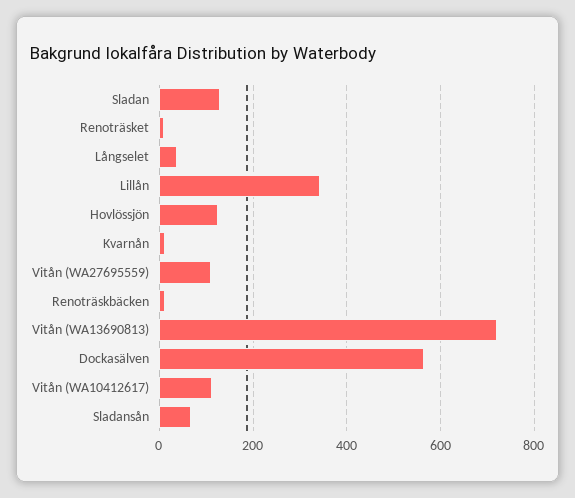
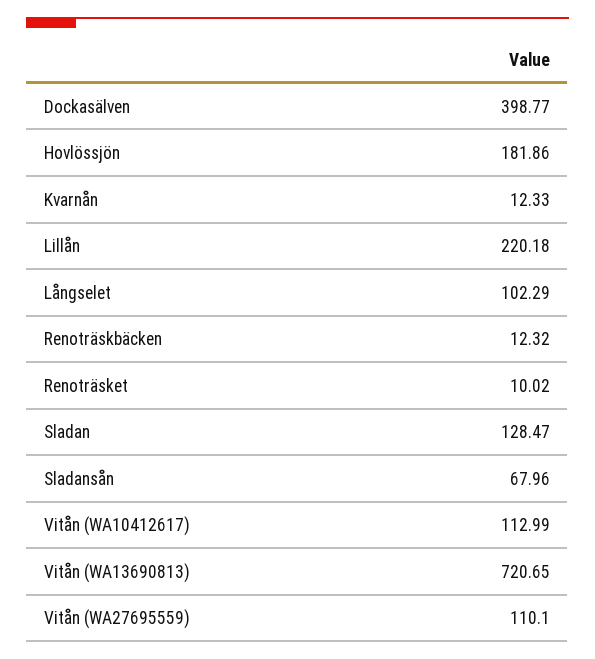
  {
    "Sladan": 128.47,
    "Renoträsket": 10.02,
-   "Långselet": 40,
+   "Långselet": 102.29,
-   "Lillån": 340,
+   "Lillån": 220.18,
-   "Hovlössjön": 120,
+   "Hovlössjön": 181.86,
    "Kvarnån": 12.33,
    "Vitån (WA27695559)": 110.1,
    "Renoträskbäcken": 12.32,
    "Vitån (WA13690813)": 720.65,
-   "Dockasälven": 560,
+   "Dockasälven": 398.77,
    "Vitån (WA10412617)": 112.99,
    "Sladansån": 67.96
  }

